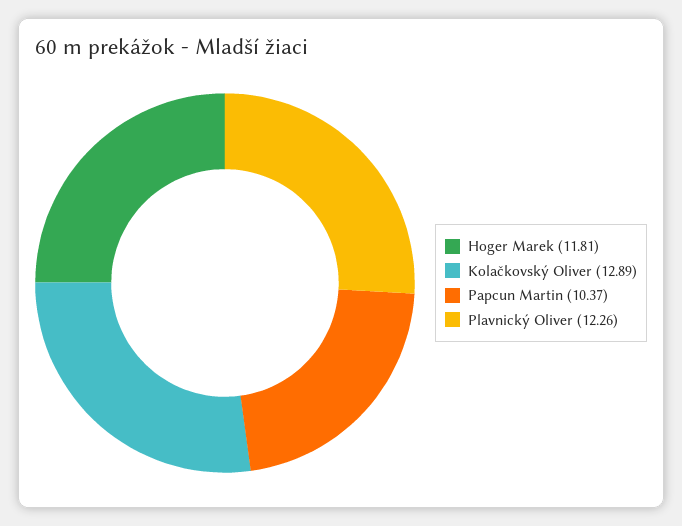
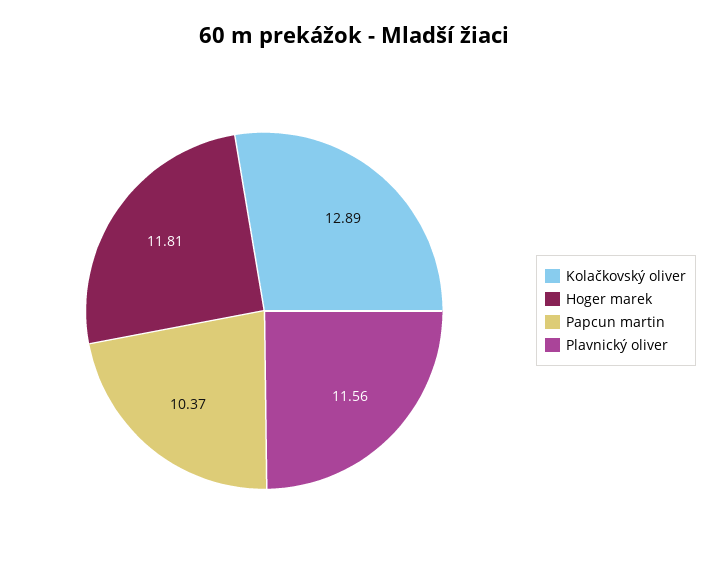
  {
    "Hoger Marek": 11.81,
    "Kolačkovský Oliver": 12.89,
    "Papcun Martin": 10.37,
-   "Plavnický Oliver": 12.26
+   "Plavnický Oliver": 11.56
  }

